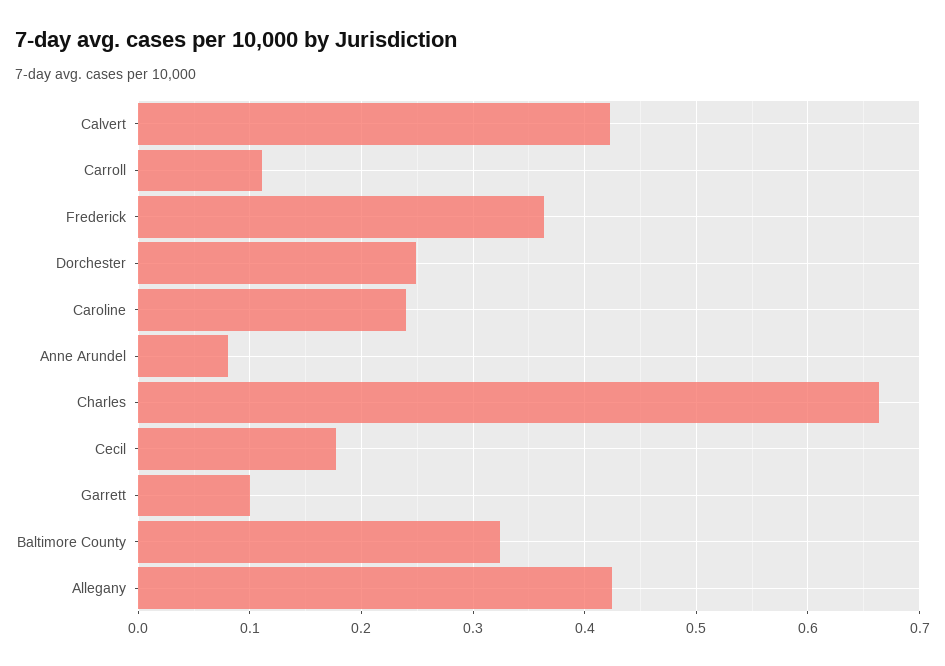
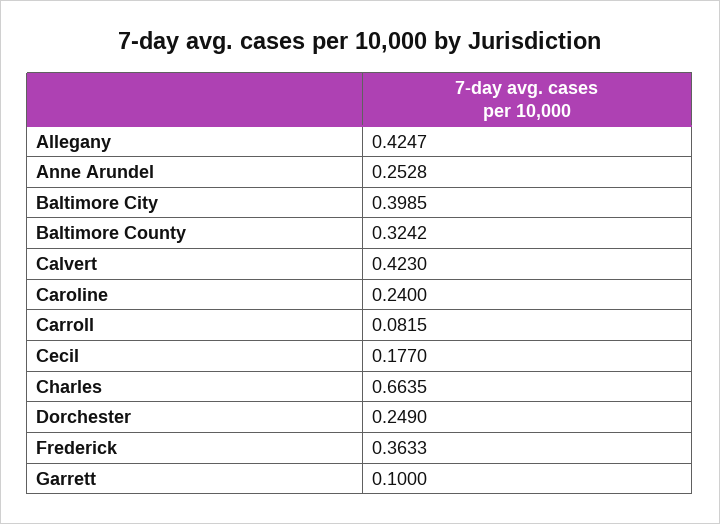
  {
    "Calvert": 0.423,
-   "Carroll": 0.11,
+   "Carroll": 0.0815,
    "Frederick": 0.3633,
    "Dorchester": 0.249,
    "Caroline": 0.24,
-   "Anne Arundel": 0.08,
+   "Anne Arundel": 0.2528,
    "Charles": 0.6635,
    "Cecil": 0.177,
    "Garrett": 0.1,
    "Baltimore County": 0.3242,
-   "Allegany": 0.4247
+   "Allegany": 0.4247,
+   "Baltimore City": 0.3985
  }

